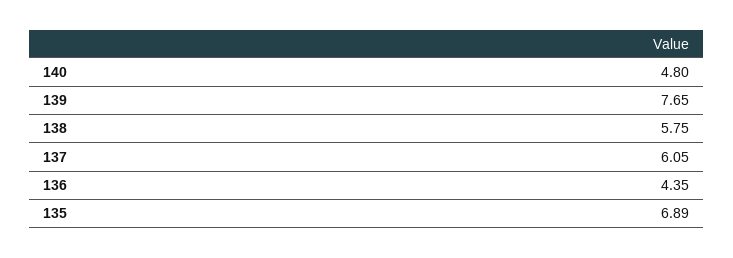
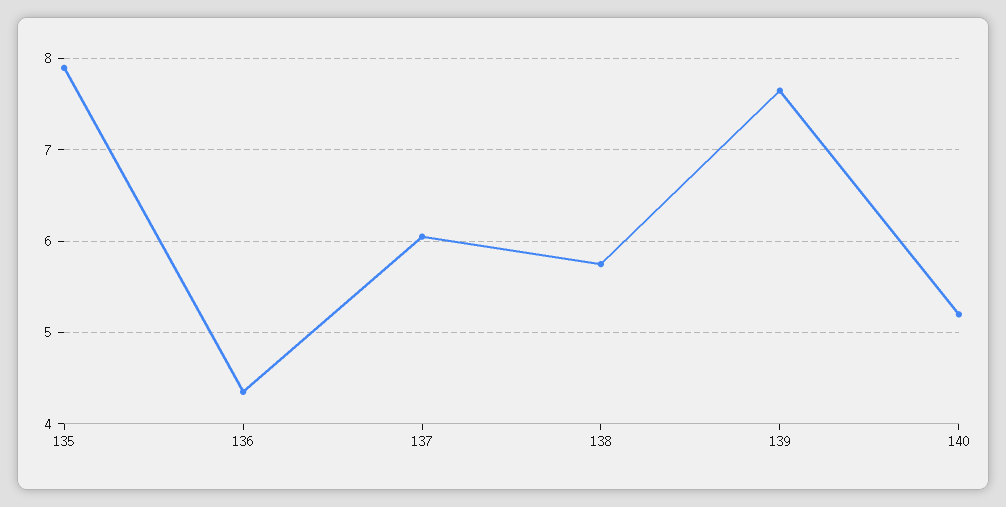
  {
-   "140": 4.8,
+   "140": 5.2,
    "139": 7.65,
    "138": 5.75,
    "137": 6.05,
    "136": 4.35,
-   "135": 6.89
+   "135": 7.9
  }

